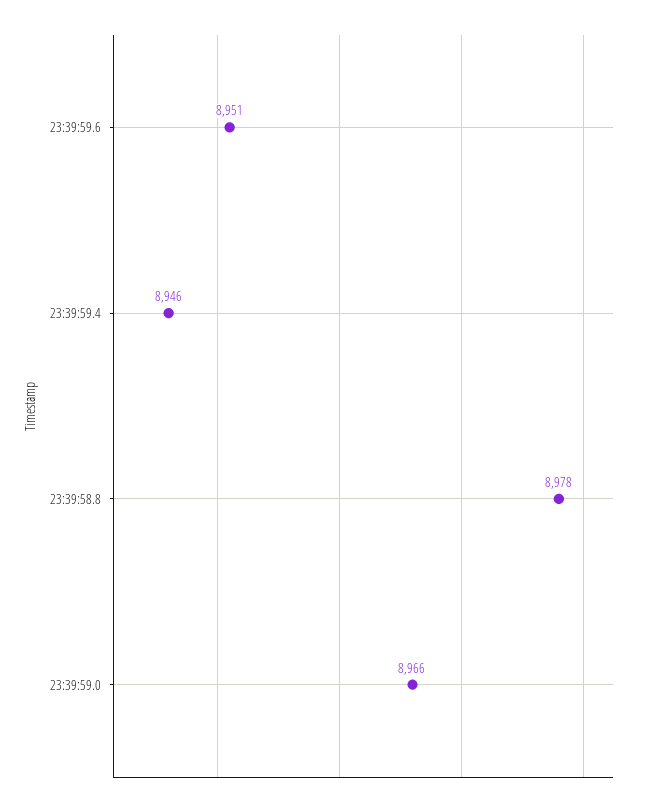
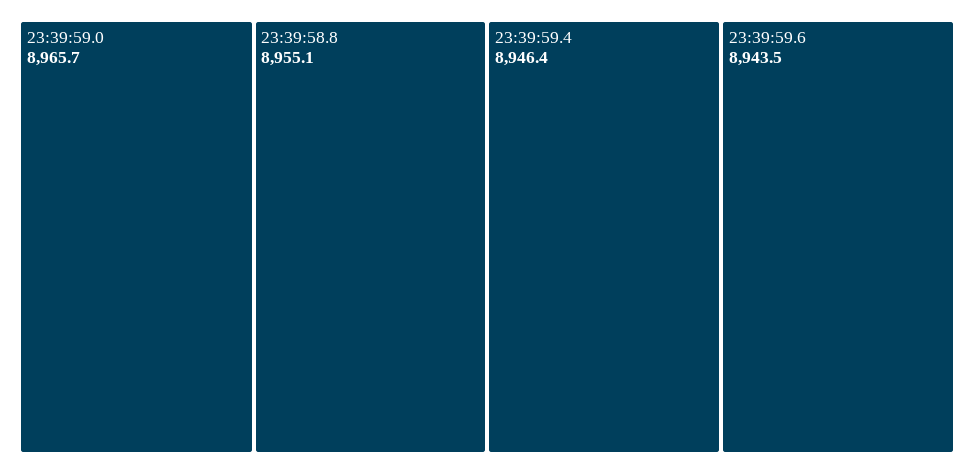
  {
-   "23:39:59.6": 8951,
+   "23:39:59.6": 8943.5,
    "23:39:59.4": 8946.4,
-   "23:39:58.8": 8978,
+   "23:39:58.8": 8955.1,
    "23:39:59.0": 8965.7
  }

